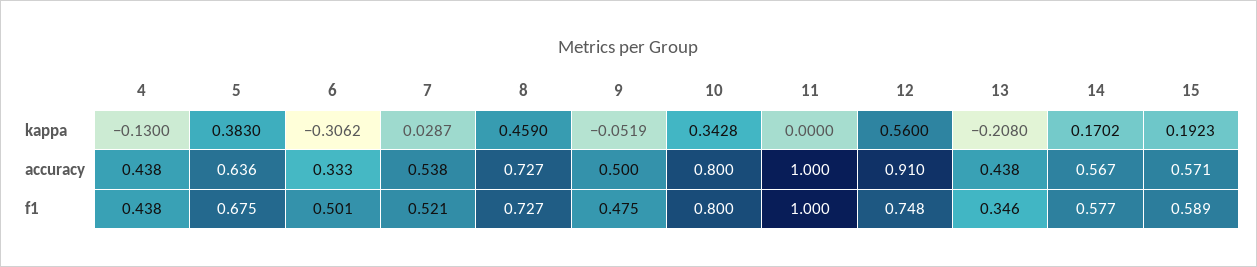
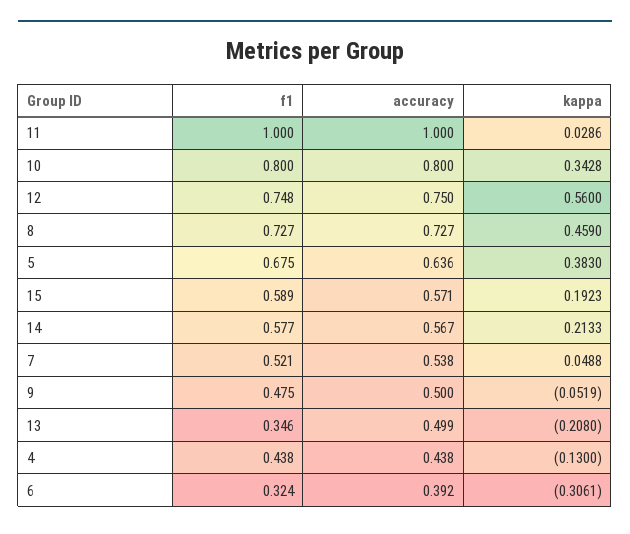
  {
    "4": {
      "kappa": -0.13,
      "accuracy": 0.438,
      "f1": 0.438
    },
    "5": {
      "kappa": 0.383,
      "accuracy": 0.636,
      "f1": 0.675
    },
    "6": {
-     "kappa": -0.3062,
+     "kappa": -0.3061,
-     "accuracy": 0.333,
+     "accuracy": 0.392,
-     "f1": 0.501
+     "f1": 0.324
    },
    "7": {
-     "kappa": 0.0287,
+     "kappa": 0.0488,
      "accuracy": 0.538,
      "f1": 0.521
    },
    "8": {
      "kappa": 0.459,
      "accuracy": 0.727,
      "f1": 0.727
    },
    "9": {
      "kappa": -0.0519,
      "accuracy": 0.5,
      "f1": 0.475
    },
    "10": {
      "kappa": 0.3428,
      "accuracy": 0.8,
      "f1": 0.8
    },
    "11": {
-     "kappa": 0,
+     "kappa": 0.0286,
      "accuracy": 1,
      "f1": 1
    },
    "12": {
      "kappa": 0.56,
-     "accuracy": 0.91,
+     "accuracy": 0.75,
      "f1": 0.748
    },
    "13": {
      "kappa": -0.208,
-     "accuracy": 0.438,
+     "accuracy": 0.499,
      "f1": 0.346
    },
    "14": {
-     "kappa": 0.1702,
+     "kappa": 0.2133,
      "accuracy": 0.567,
      "f1": 0.577
    },
    "15": {
      "kappa": 0.1923,
      "accuracy": 0.571,
      "f1": 0.589
    }
  }

